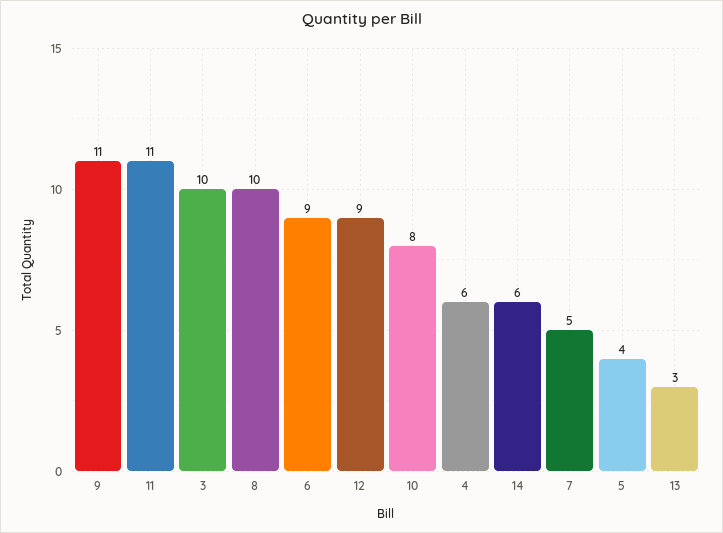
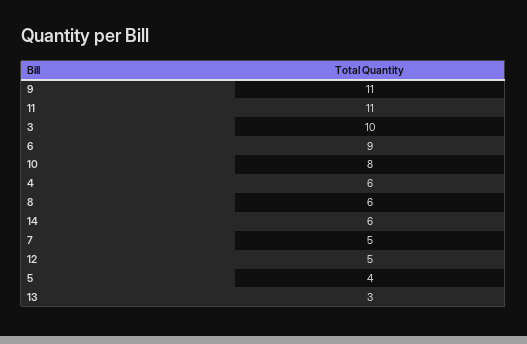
  {
    "9": 11,
    "11": 11,
    "3": 10,
-   "8": 10,
+   "8": 6,
    "6": 9,
-   "12": 9,
+   "12": 5,
    "10": 8,
    "4": 6,
    "14": 6,
    "7": 5,
    "5": 4,
    "13": 3
  }

